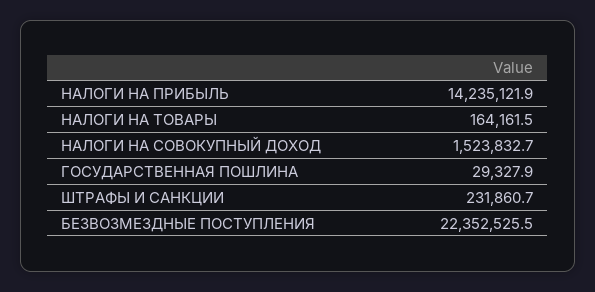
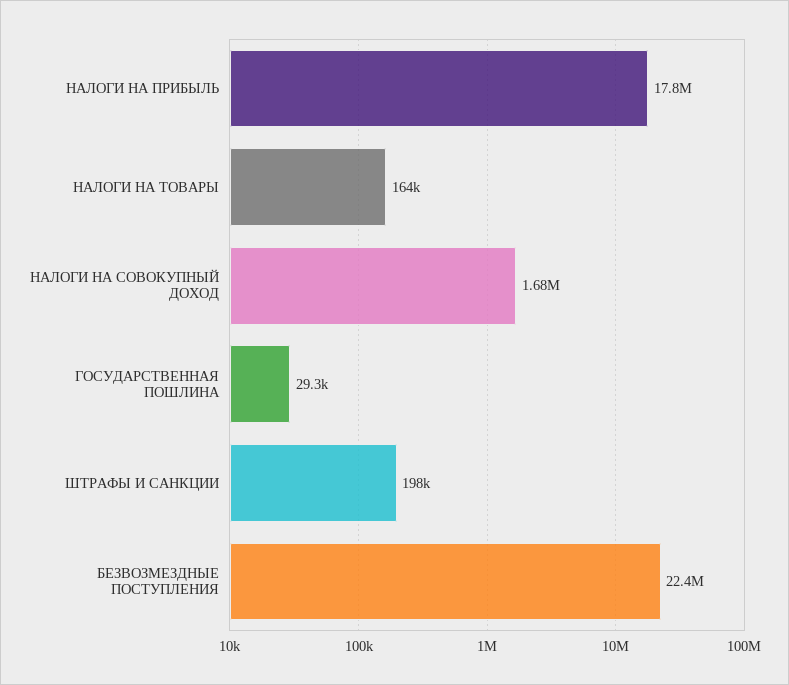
  {
-   "НАЛОГИ НА ПРИБЫЛЬ": 14235121.9,
+   "НАЛОГИ НА ПРИБЫЛЬ": 17800000,
    "НАЛОГИ НА ТОВАРЫ": 164161.5,
-   "НАЛОГИ НА СОВОКУПНЫЙ ДОХОД": 1523832.7,
+   "НАЛОГИ НА СОВОКУПНЫЙ ДОХОД": 1680000,
    "ГОСУДАРСТВЕННАЯ ПОШЛИНА": 29327.9,
-   "ШТРАФЫ И САНКЦИИ": 231860.7,
+   "ШТРАФЫ И САНКЦИИ": 198000,
    "БЕЗВОЗМЕЗДНЫЕ ПОСТУПЛЕНИЯ": 22352525.5
  }

